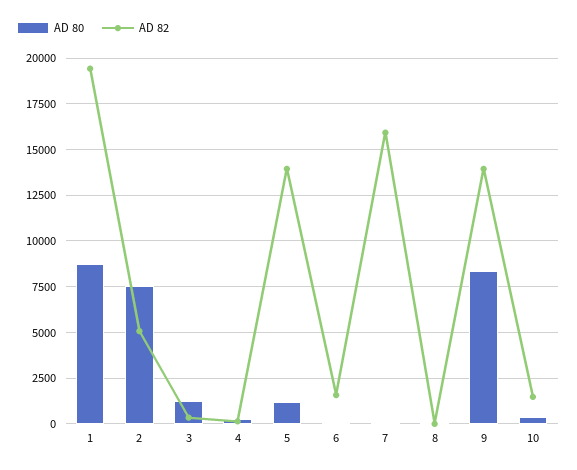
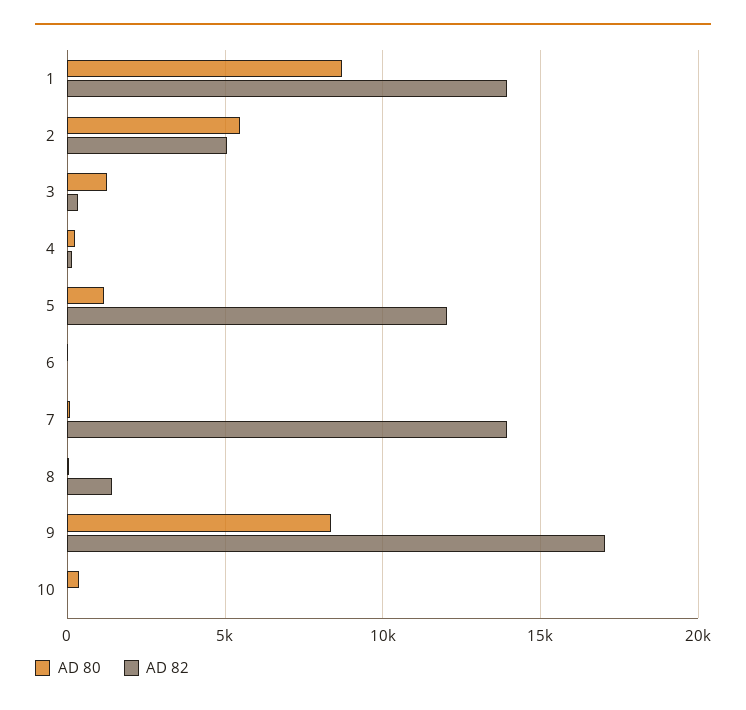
  {
    "AD 80": {
      "1": 8500,
-     "2": 7500,
+     "2": 5500,
      "3": 1500,
      "4": 500,
      "5": 1000,
      "6": 0,
      "7": 0,
      "8": 0,
      "9": 8500,
      "10": 500
    },
    "AD 82": {
-     "1": 19500,
+     "1": 14000,
      "2": 5000,
      "3": 500,
      "4": 0,
-     "5": 14000,
+     "5": 12000,
-     "6": 1500,
+     "6": 0,
-     "7": 16000,
+     "7": 14000,
-     "8": 0,
+     "8": 1500,
-     "9": 14000,
+     "9": 17000,
-     "10": 1500
+     "10": 0
    }
  }

